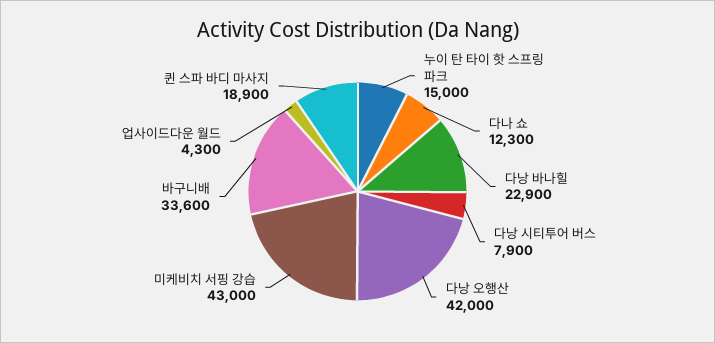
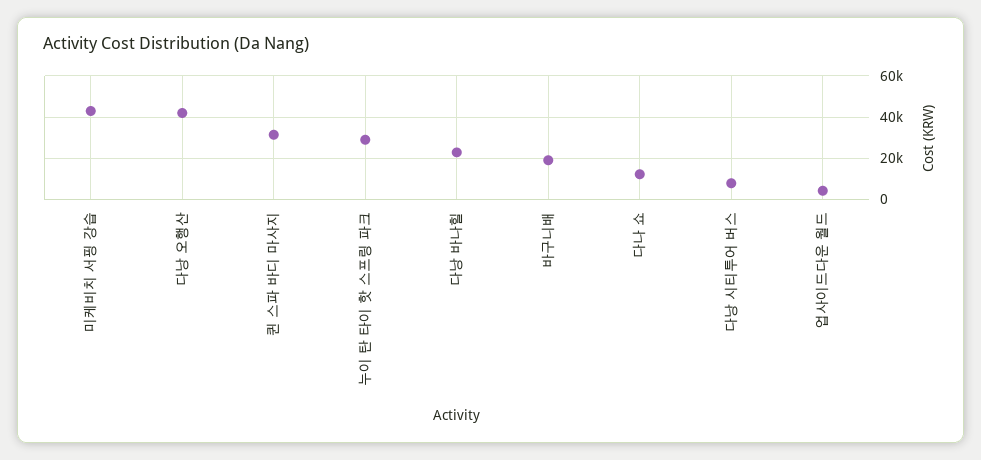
  {
-   "누이 탄 타이 핫 스프링 파크": 15000,
+   "누이 탄 타이 핫 스프링 파크": 30000,
    "다나 쇼": 12300,
    "다낭 바나힐": 22900,
    "다낭 시티투어 버스": 7900,
    "다낭 오행산": 42000,
    "미케비치 서핑 강습": 43000,
-   "바구니배": 33600,
+   "바구니배": 20000,
    "업사이드다운 월드": 4300,
-   "퀸 스파 바디 마사지": 18900
+   "퀸 스파 바디 마사지": 30000
  }

